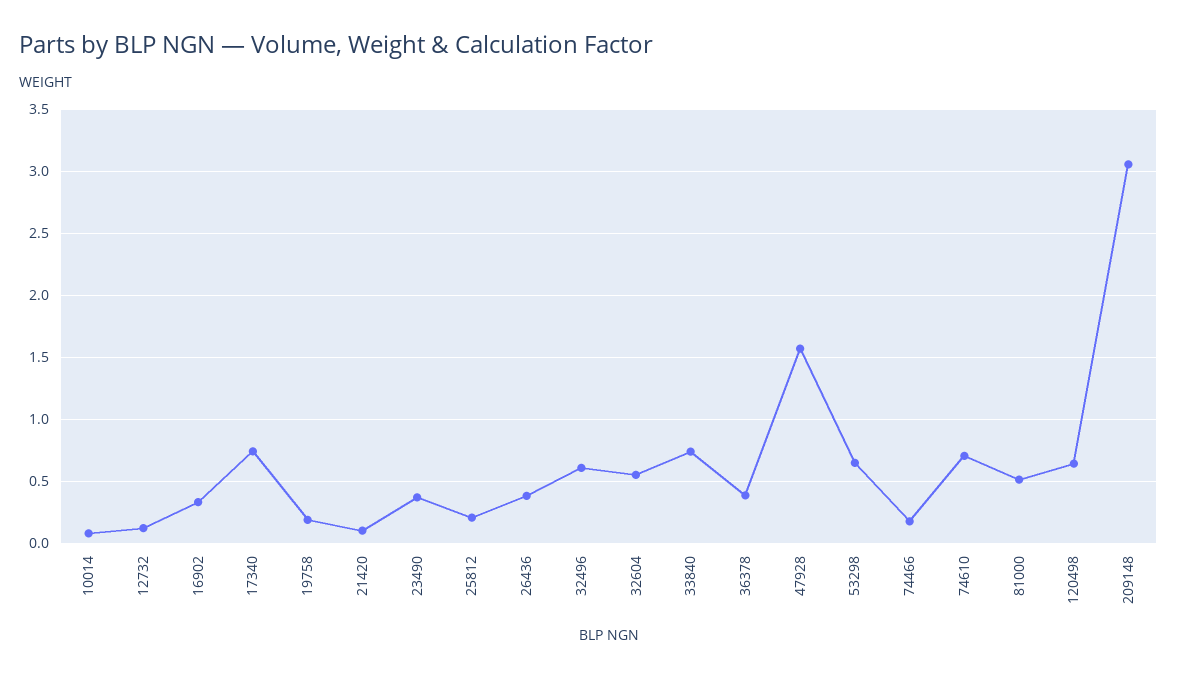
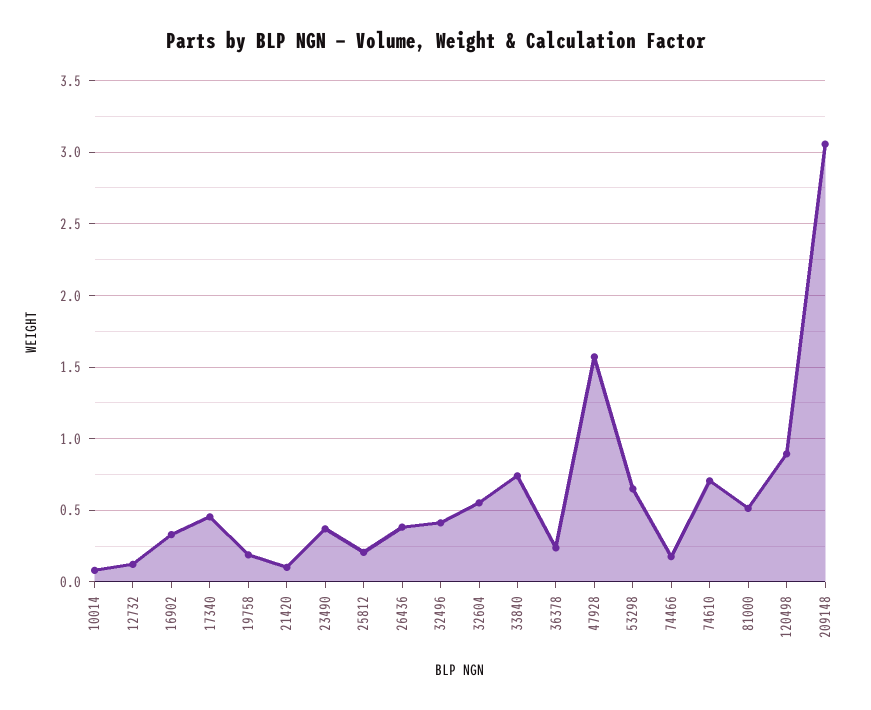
  {
    "10014": 0.1,
    "12732": 0.1,
    "16902": 0.35,
-   "17340": 0.75,
+   "17340": 0.45,
    "19758": 0.2,
    "21420": 0.1,
    "23490": 0.35,
    "25812": 0.2,
    "26436": 0.4,
-   "32496": 0.6,
+   "32496": 0.4,
    "32604": 0.55,
    "33840": 0.75,
-   "36378": 0.4,
+   "36378": 0.25,
    "47928": 1.55,
    "53298": 0.65,
    "74466": 0.2,
    "74610": 0.7,
    "81000": 0.5,
-   "120498": 0.65,
+   "120498": 0.9,
    "209148": 3.05
  }

